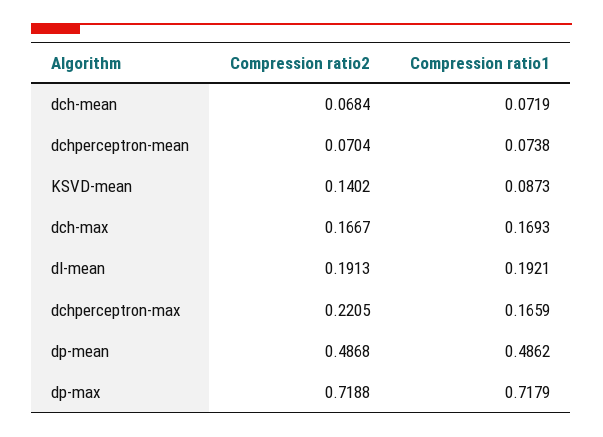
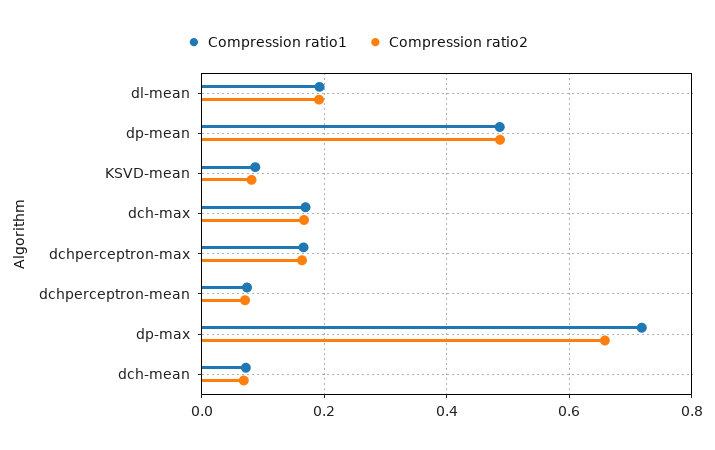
  {
    "Compression ratio2": {
      "dch-mean": 0.0684,
      "dchperceptron-mean": 0.0704,
-     "KSVD-mean": 0.1402,
+     "KSVD-mean": 0.08,
      "dch-max": 0.1667,
      "dl-mean": 0.1913,
-     "dchperceptron-max": 0.2205,
+     "dchperceptron-max": 0.16,
      "dp-mean": 0.4868,
-     "dp-max": 0.7188
+     "dp-max": 0.66
    },
    "Compression ratio1": {
      "dch-mean": 0.0719,
      "dchperceptron-mean": 0.0738,
      "KSVD-mean": 0.0873,
      "dch-max": 0.1693,
      "dl-mean": 0.1921,
      "dchperceptron-max": 0.1659,
      "dp-mean": 0.4862,
      "dp-max": 0.7179
    }
  }

